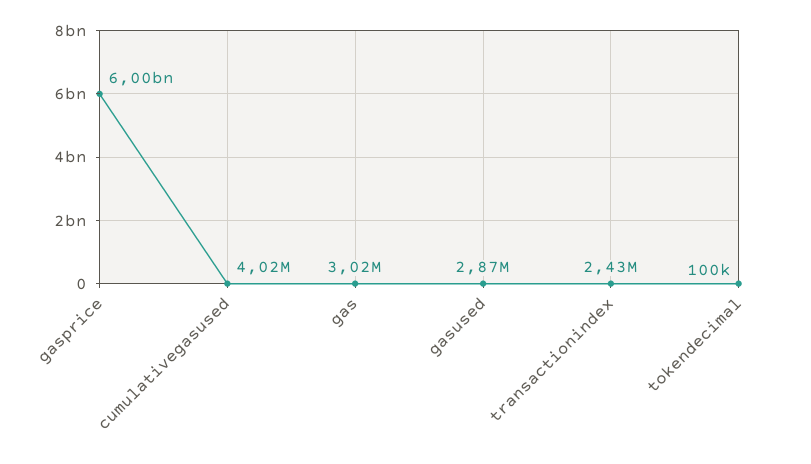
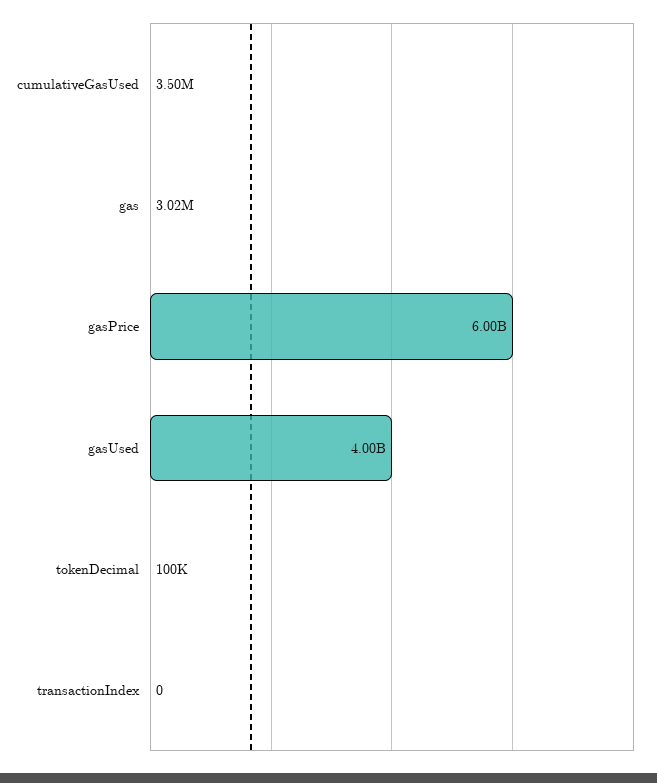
  {
    "gasprice": 6000000000,
-   "cumulativegasused": 4020000,
+   "cumulativegasused": 3500000,
    "gas": 3020000,
-   "gasused": 2870000,
+   "gasused": 4000000000,
-   "transactionindex": 2430000,
+   "transactionindex": 0,
    "tokendecimal": 100000
  }

